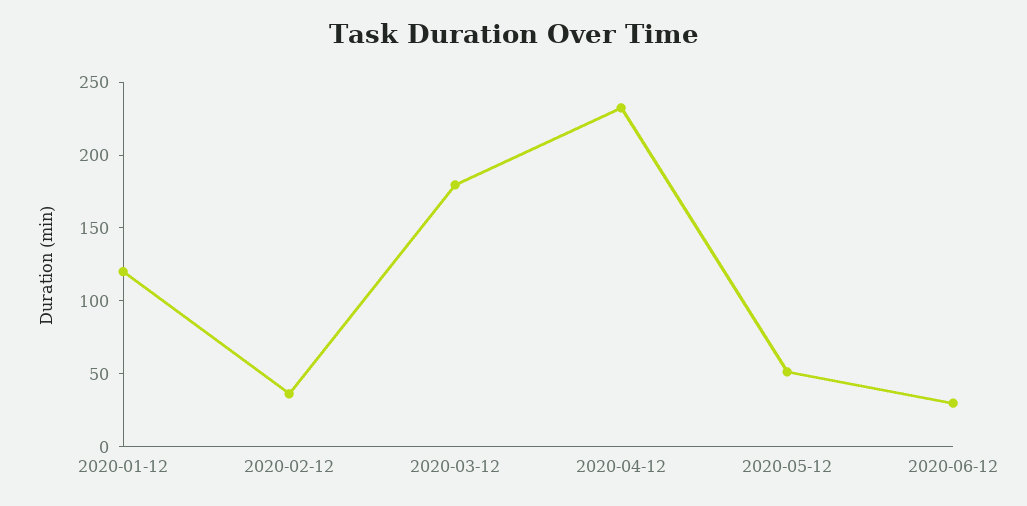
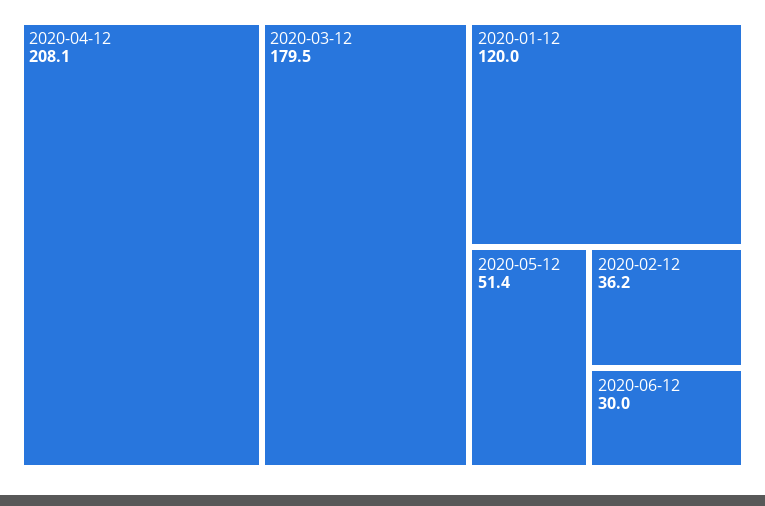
  {
    "2020-01-12": 120,
    "2020-02-12": 36.2,
    "2020-03-12": 179.5,
-   "2020-04-12": 230,
+   "2020-04-12": 208.1,
    "2020-05-12": 51.4,
    "2020-06-12": 30
  }

